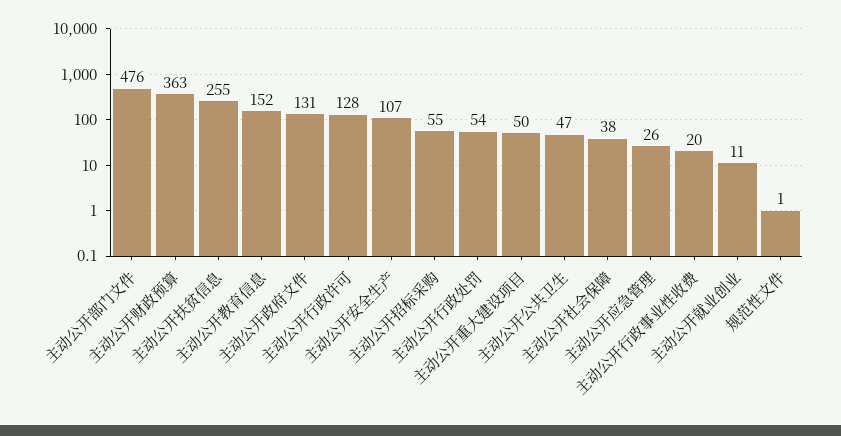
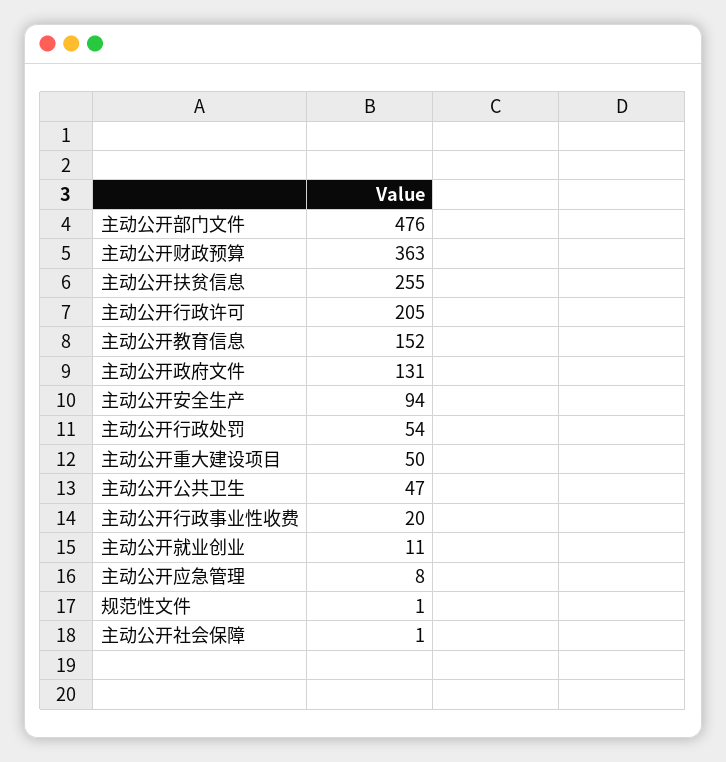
  {
    "主动公开部门文件": 476,
    "主动公开财政预算": 363,
    "主动公开扶贫信息": 255,
    "主动公开教育信息": 152,
    "主动公开政府文件": 131,
-   "主动公开行政许可": 128,
+   "主动公开行政许可": 205,
-   "主动公开安全生产": 107,
+   "主动公开安全生产": 94,
-   "主动公开招标采购": 55,
    "主动公开行政处罚": 54,
    "主动公开重大建设项目": 50,
    "主动公开公共卫生": 47,
-   "主动公开社会保障": 38,
+   "主动公开社会保障": 1,
-   "主动公开应急管理": 26,
+   "主动公开应急管理": 8,
    "主动公开行政事业性收费": 20,
    "主动公开就业创业": 11,
    "规范性文件": 1
  }

